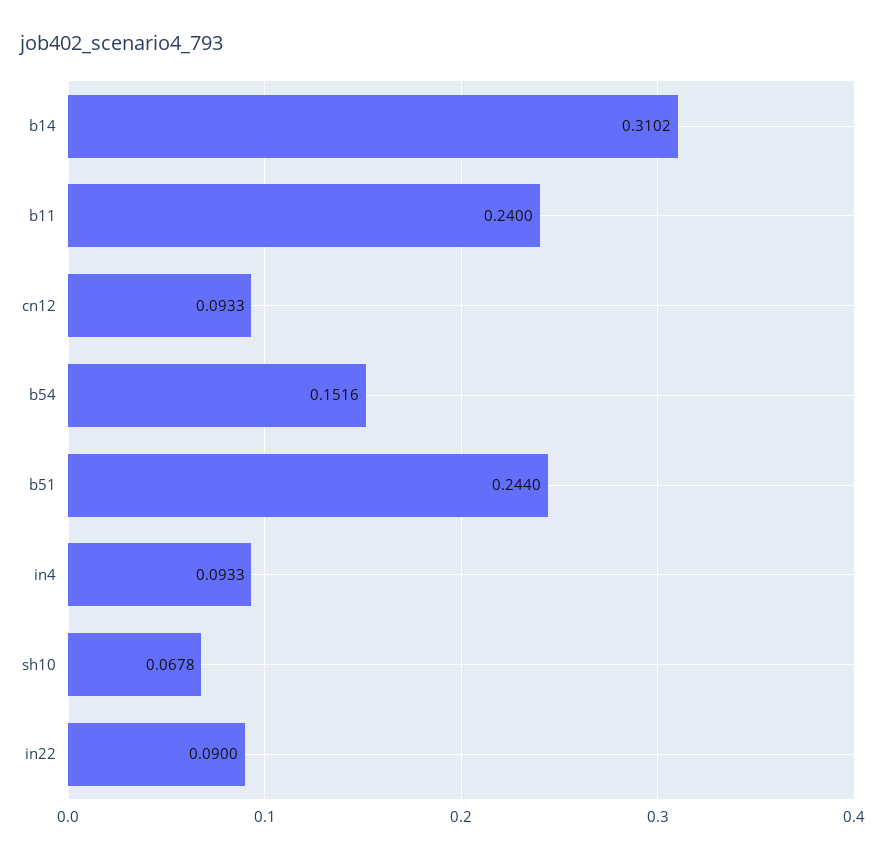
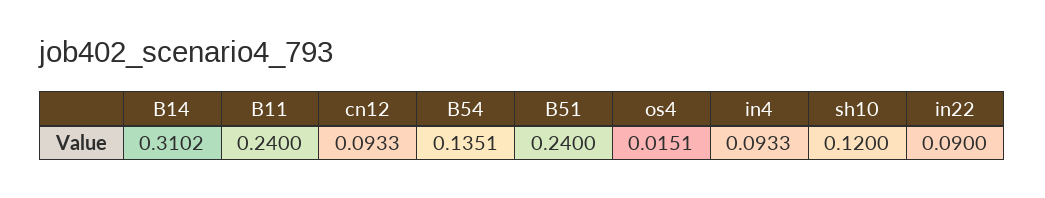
  {
    "b14": 0.3102,
    "b11": 0.24,
    "cn12": 0.0933,
-   "b54": 0.1516,
+   "b54": 0.1351,
-   "b51": 0.244,
+   "b51": 0.24,
    "in4": 0.0933,
-   "sh10": 0.0678,
+   "sh10": 0.12,
-   "in22": 0.09
+   "in22": 0.09,
+   "os4": 0.0151
  }

